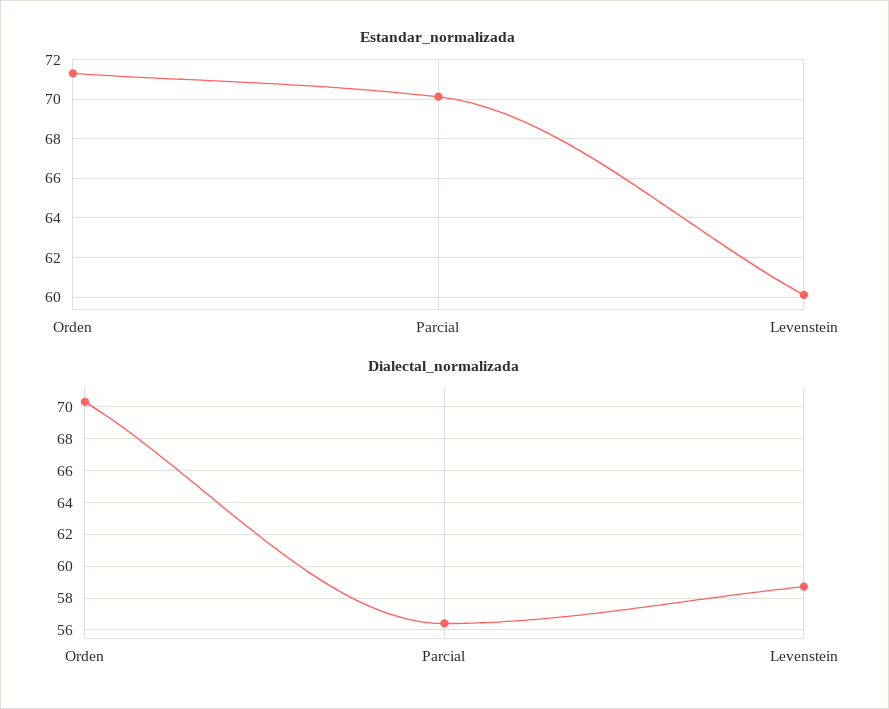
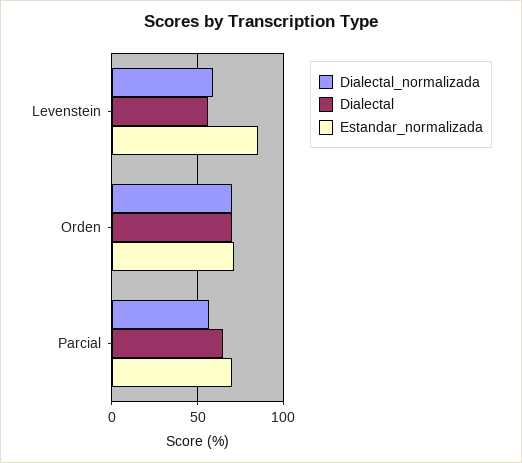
  {
    "Estandar_normalizada": {
      "Orden": 71.5,
      "Parcial": 70,
-     "Levenstein": 60
+     "Levenstein": 85
    },
    "Dialectal_normalizada": {
      "Orden": 70.5,
      "Parcial": 56.5,
      "Levenstein": 58.5
-   }
+   },
+   "Dialectal": {
+     "Levenstein": 55,
+     "Orden": 70,
+     "Parcial": 65
+   }
  }

